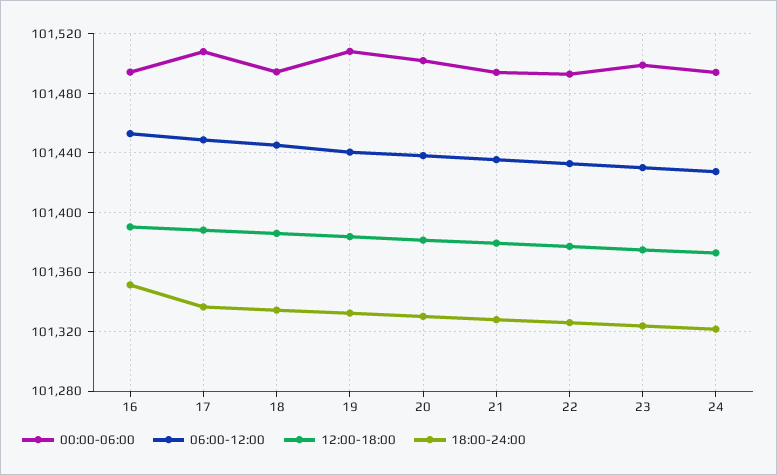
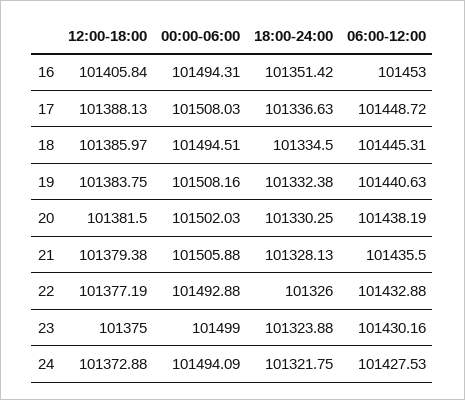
  {
    "00:00-06:00": {
      "16": 101494.31,
      "17": 101508.03,
      "18": 101494.51,
      "19": 101508.16,
      "20": 101502.03,
-     "21": 101495,
+     "21": 101505.88,
      "22": 101492.88,
      "23": 101499,
      "24": 101494.09
    },
    "06:00-12:00": {
      "16": 101453,
      "17": 101448.72,
      "18": 101445.31,
      "19": 101440.63,
      "20": 101438.19,
      "21": 101435.5,
      "22": 101432.88,
      "23": 101430.16,
      "24": 101427.53
    },
    "12:00-18:00": {
-     "16": 101390,
+     "16": 101405.84,
      "17": 101388.13,
      "18": 101385.97,
      "19": 101383.75,
      "20": 101381.5,
      "21": 101379.38,
      "22": 101377.19,
      "23": 101375,
      "24": 101372.88
    },
    "18:00-24:00": {
      "16": 101351.42,
      "17": 101336.63,
      "18": 101334.5,
      "19": 101332.38,
      "20": 101330.25,
      "21": 101328.13,
      "22": 101326,
      "23": 101323.88,
      "24": 101321.75
    }
  }

